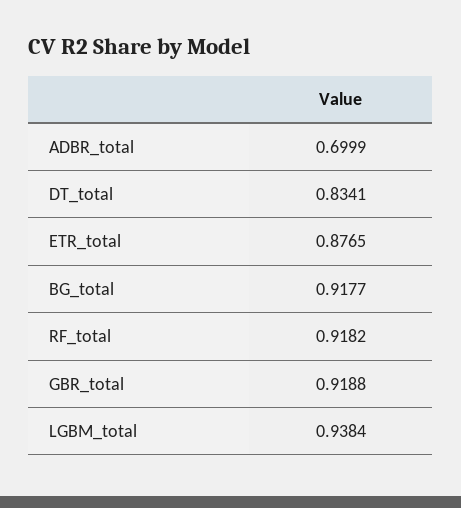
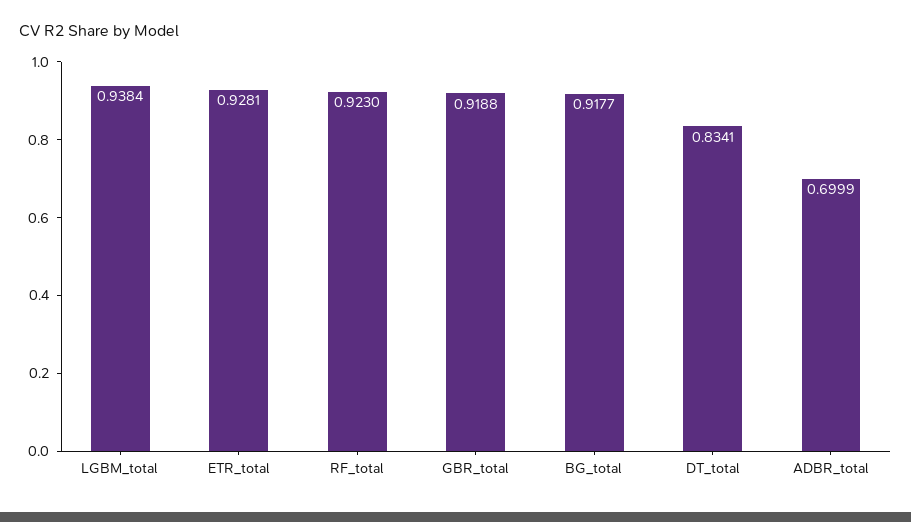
  {
    "ADBR_total": 0.6999,
    "DT_total": 0.8341,
-   "ETR_total": 0.8765,
+   "ETR_total": 0.9281,
    "BG_total": 0.9177,
-   "RF_total": 0.9182,
+   "RF_total": 0.923,
    "GBR_total": 0.9188,
    "LGBM_total": 0.9384
  }

